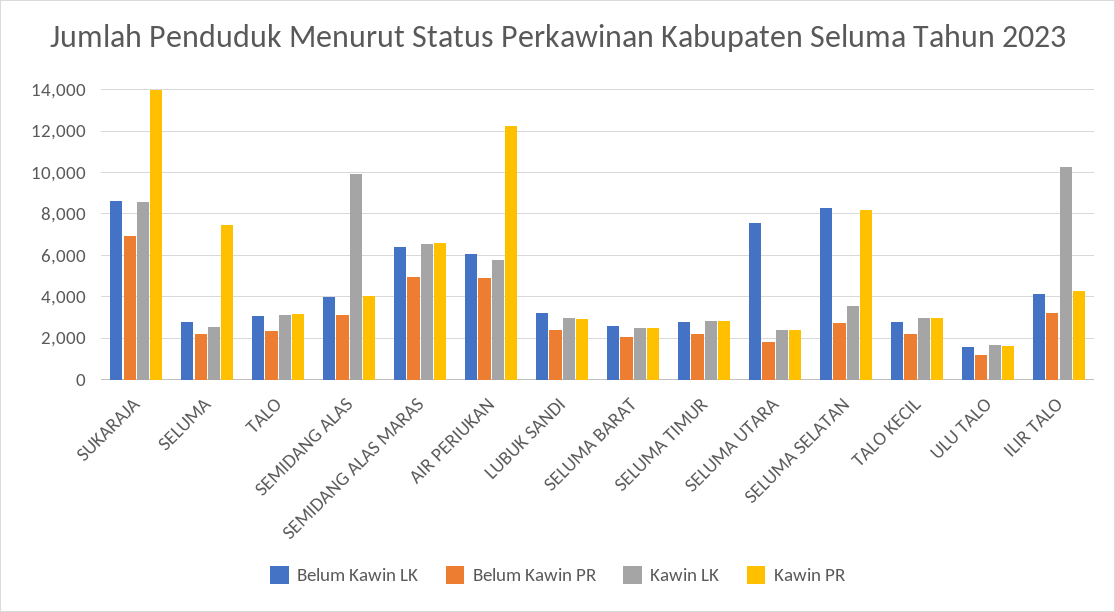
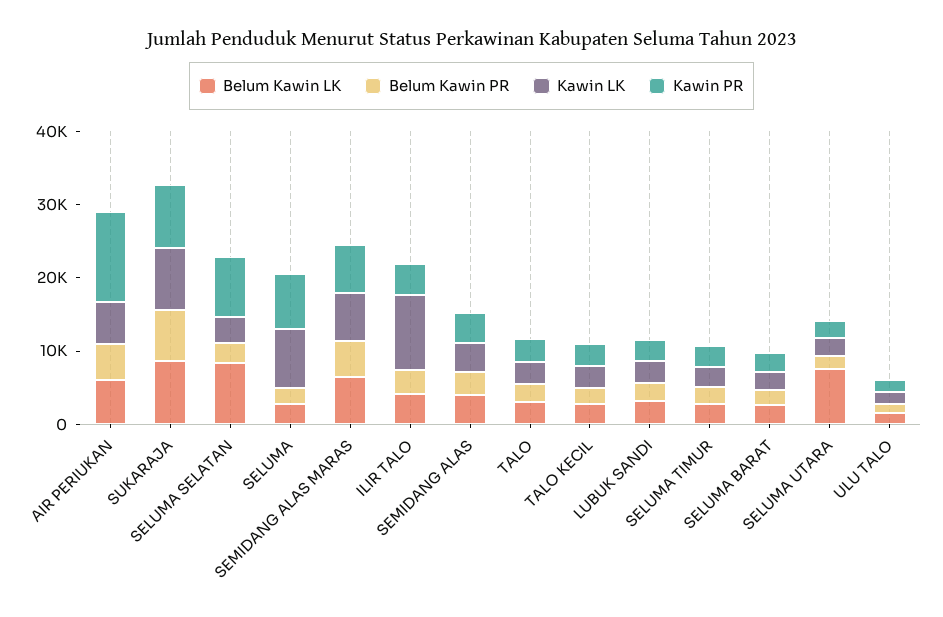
  {
    "Belum Kawin LK": {
      "SUKARAJA": 8500,
      "SELUMA": 3000,
      "TALO": 3000,
      "SEMIDANG ALAS": 4000,
      "SEMIDANG ALAS MARAS": 6500,
      "AIR PERIUKAN": 6000,
      "LUBUK SANDI": 3000,
      "SELUMA BARAT": 2500,
      "SELUMA TIMUR": 3000,
      "SELUMA UTARA": 7500,
      "SELUMA SELATAN": 8500,
      "TALO KECIL": 3000,
      "ULU TALO": 1500,
      "ILIR TALO": 4000
    },
    "Belum Kawin PR": {
      "SUKARAJA": 7000,
      "SELUMA": 2000,
      "TALO": 2500,
      "SEMIDANG ALAS": 3000,
      "SEMIDANG ALAS MARAS": 5000,
      "AIR PERIUKAN": 5000,
      "LUBUK SANDI": 2500,
      "SELUMA BARAT": 2000,
      "SELUMA TIMUR": 2000,
      "SELUMA UTARA": 2000,
      "SELUMA SELATAN": 3000,
      "TALO KECIL": 2000,
      "ULU TALO": 1000,
      "ILIR TALO": 3000
    },
    "Kawin LK": {
      "SUKARAJA": 8500,
-     "SELUMA": 2500,
+     "SELUMA": 8000,
      "TALO": 3000,
-     "SEMIDANG ALAS": 10000,
+     "SEMIDANG ALAS": 4000,
      "SEMIDANG ALAS MARAS": 6500,
      "AIR PERIUKAN": 6000,
      "LUBUK SANDI": 3000,
      "SELUMA BARAT": 2500,
      "SELUMA TIMUR": 3000,
      "SELUMA UTARA": 2500,
      "SELUMA SELATAN": 3500,
      "TALO KECIL": 3000,
      "ULU TALO": 1500,
      "ILIR TALO": 10500
    },
    "Kawin PR": {
-     "SUKARAJA": 14000,
+     "SUKARAJA": 8000,
      "SELUMA": 7500,
      "TALO": 3000,
      "SEMIDANG ALAS": 4000,
      "SEMIDANG ALAS MARAS": 6500,
      "AIR PERIUKAN": 12000,
      "LUBUK SANDI": 3000,
      "SELUMA BARAT": 2500,
      "SELUMA TIMUR": 3000,
      "SELUMA UTARA": 2500,
      "SELUMA SELATAN": 8000,
      "TALO KECIL": 3000,
      "ULU TALO": 1500,
      "ILIR TALO": 4500
    }
  }

